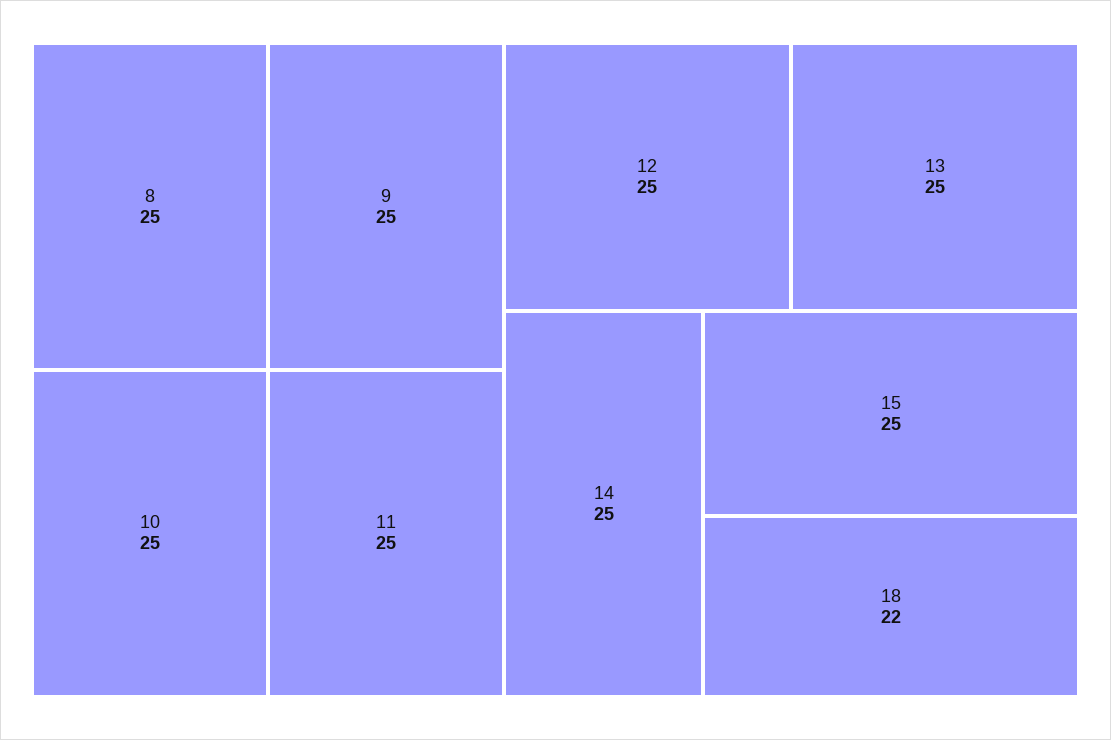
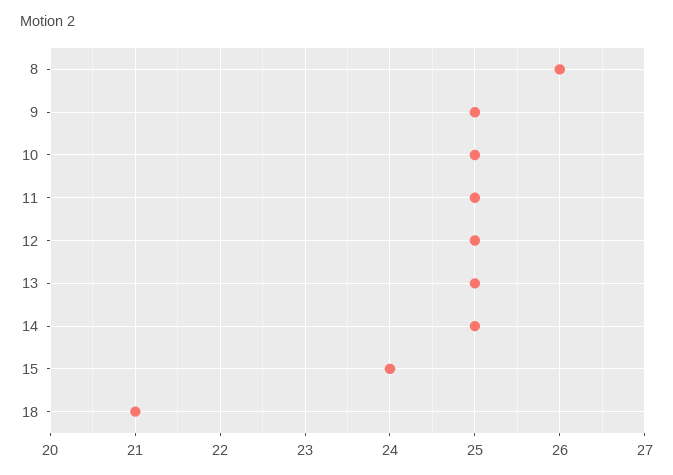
  {
-   "8": 25,
+   "8": 26,
    "9": 25,
    "10": 25,
    "11": 25,
    "12": 25,
    "13": 25,
    "14": 25,
-   "15": 25,
+   "15": 24,
-   "18": 22
+   "18": 21
  }

